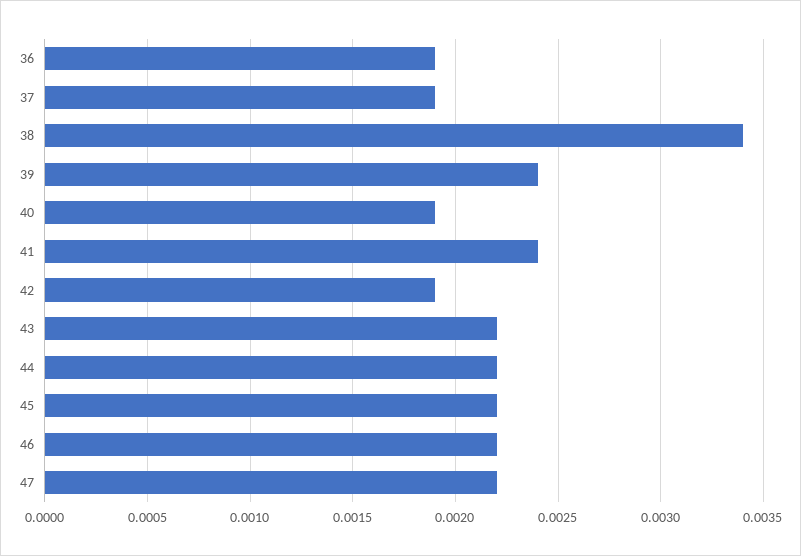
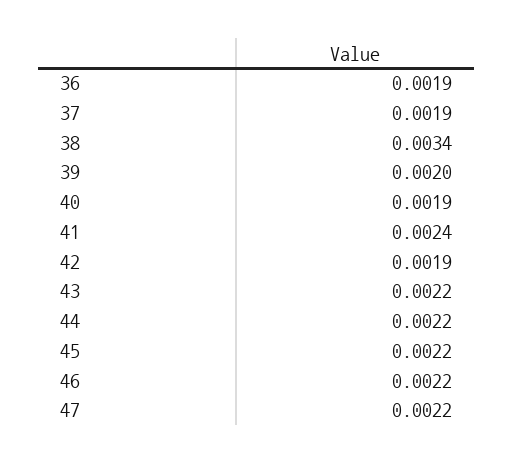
  {
    "36": 0.0019,
    "37": 0.0019,
    "38": 0.0034,
-   "39": 0.0024,
+   "39": 0.002,
    "40": 0.0019,
    "41": 0.0024,
    "42": 0.0019,
    "43": 0.0022,
    "44": 0.0022,
    "45": 0.0022,
    "46": 0.0022,
    "47": 0.0022
  }

